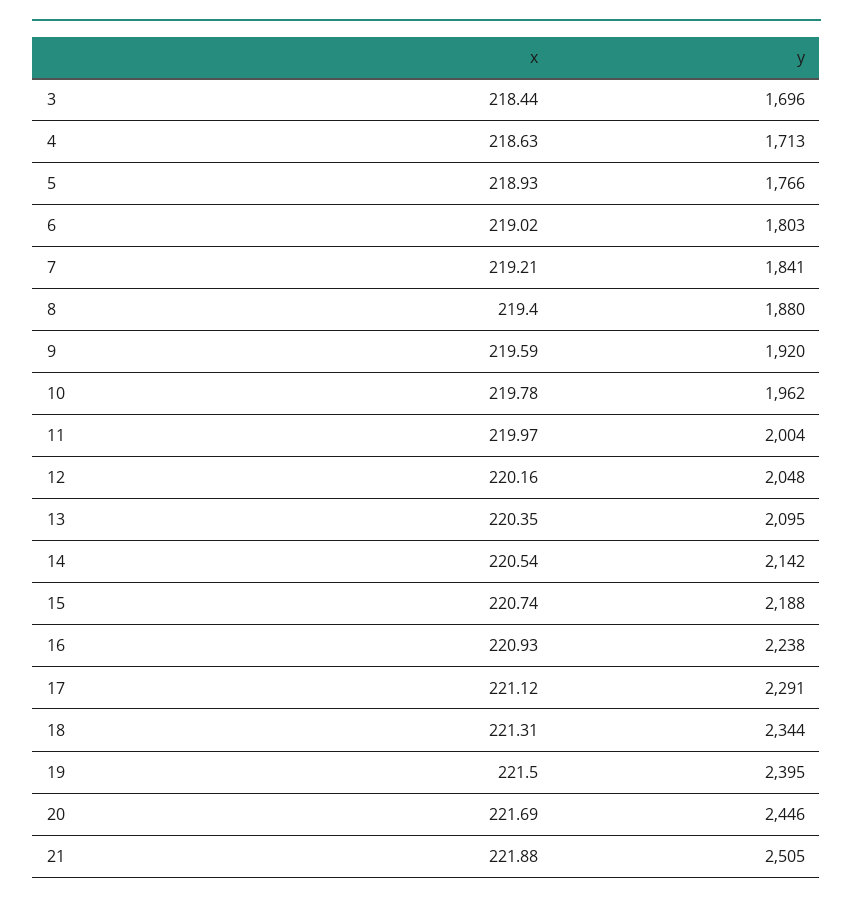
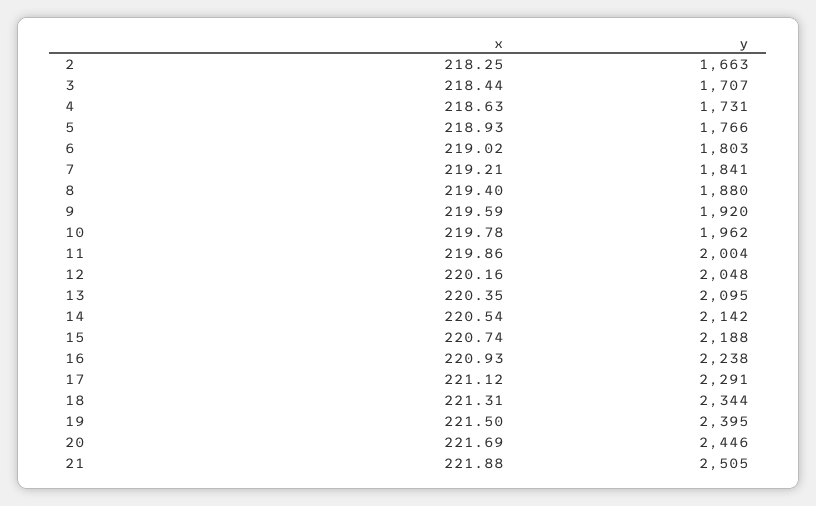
  {
    "x": {
      "3": 218.44,
      "4": 218.63,
      "5": 218.93,
      "6": 219.02,
      "7": 219.21,
      "8": 219.4,
      "9": 219.59,
      "10": 219.78,
-     "11": 219.97,
+     "11": 219.86,
      "12": 220.16,
      "13": 220.35,
      "14": 220.54,
      "15": 220.74,
      "16": 220.93,
      "17": 221.12,
      "18": 221.31,
      "19": 221.5,
      "20": 221.69,
-     "21": 221.88
+     "21": 221.88,
+     "2": 218.25
    },
    "y": {
-     "3": 1696,
+     "3": 1707,
-     "4": 1713,
+     "4": 1731,
      "5": 1766,
      "6": 1803,
      "7": 1841,
      "8": 1880,
      "9": 1920,
      "10": 1962,
      "11": 2004,
      "12": 2048,
      "13": 2095,
      "14": 2142,
      "15": 2188,
      "16": 2238,
      "17": 2291,
      "18": 2344,
      "19": 2395,
      "20": 2446,
-     "21": 2505
+     "21": 2505,
+     "2": 1663
    }
  }

